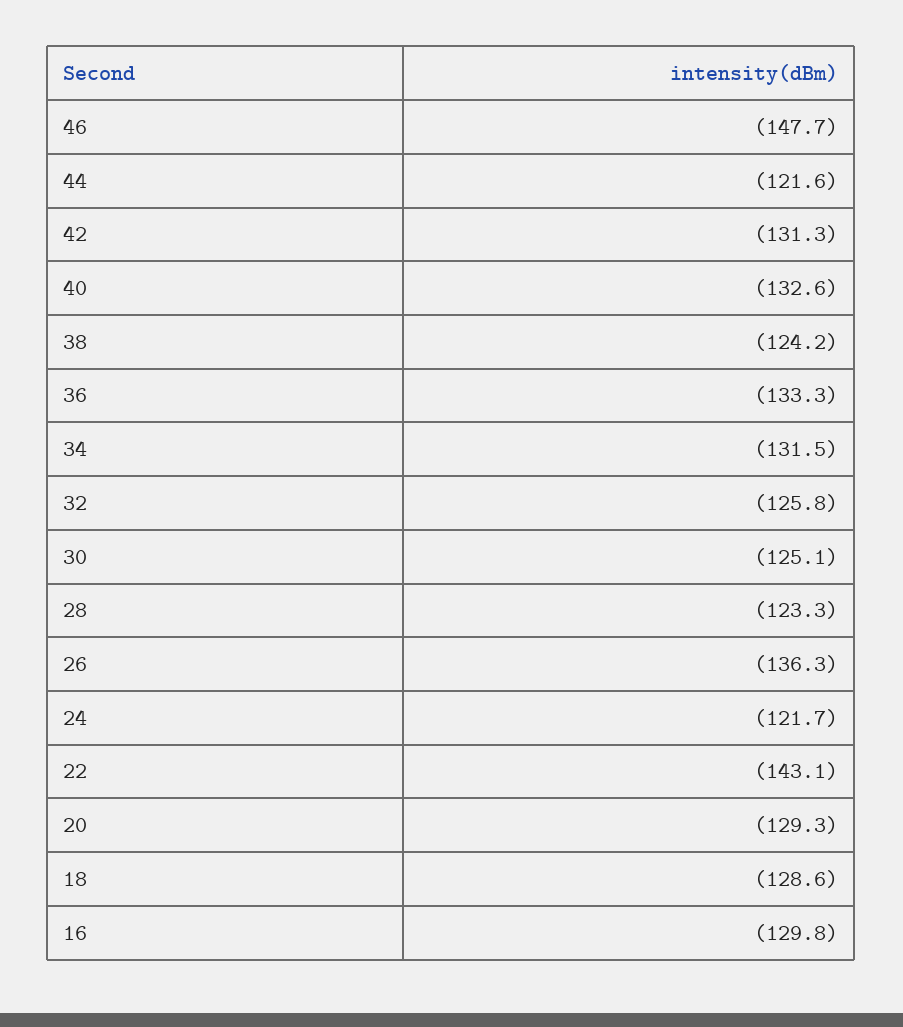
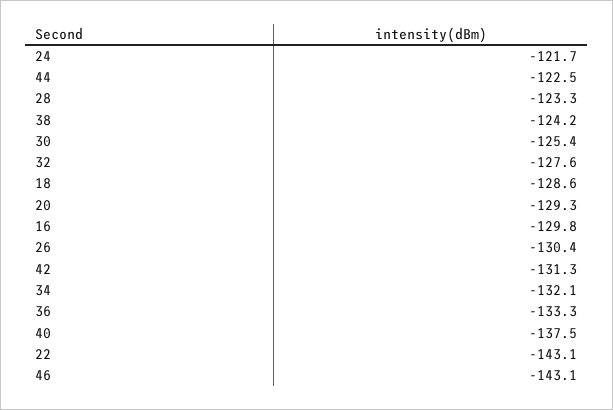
  {
-   "46": -147.7,
+   "46": -143.1,
-   "44": -121.6,
+   "44": -122.5,
    "42": -131.3,
-   "40": -132.6,
+   "40": -137.5,
    "38": -124.2,
    "36": -133.3,
-   "34": -131.5,
+   "34": -132.1,
-   "32": -125.8,
+   "32": -127.6,
-   "30": -125.1,
+   "30": -125.4,
    "28": -123.3,
-   "26": -136.3,
+   "26": -130.4,
    "24": -121.7,
    "22": -143.1,
    "20": -129.3,
    "18": -128.6,
    "16": -129.8
  }

